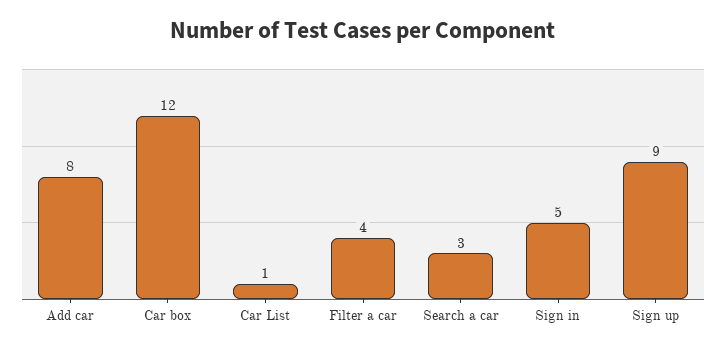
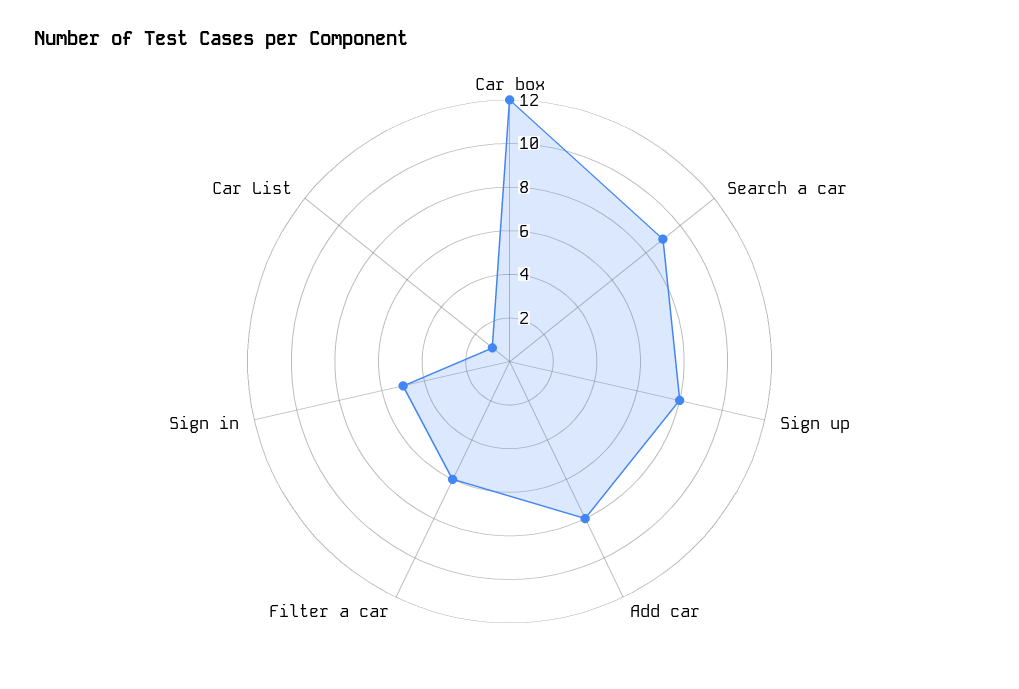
  {
    "Add car": 8,
    "Car box": 12,
    "Car List": 1,
-   "Filter a car": 4,
+   "Filter a car": 6,
-   "Search a car": 3,
+   "Search a car": 9,
    "Sign in": 5,
-   "Sign up": 9
+   "Sign up": 8
  }

